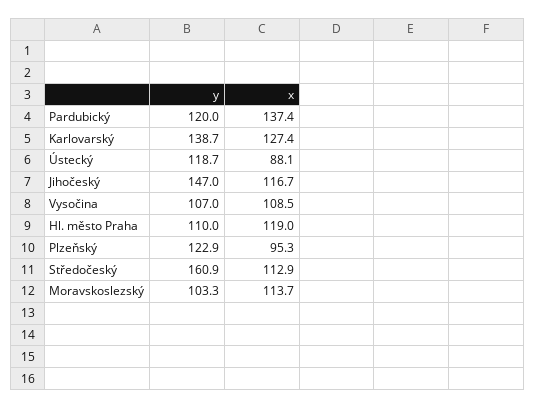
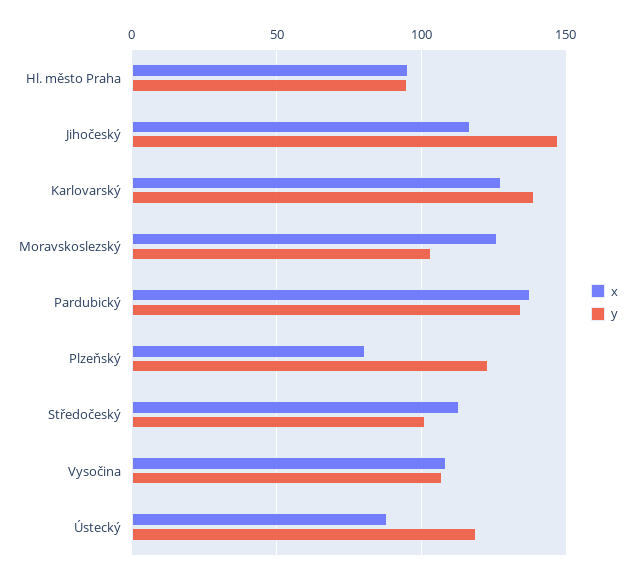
  {
    "y": {
-     "Pardubický": 120,
+     "Pardubický": 135,
      "Karlovarský": 138.7,
      "Ústecký": 118.7,
      "Jihočeský": 147,
      "Vysočina": 107,
-     "Hl. město Praha": 110,
+     "Hl. město Praha": 95,
      "Plzeňský": 122.9,
-     "Středočeský": 160.9,
+     "Středočeský": 100,
      "Moravskoslezský": 103.3
    },
    "x": {
      "Pardubický": 137.4,
      "Karlovarský": 127.4,
      "Ústecký": 88.1,
      "Jihočeský": 116.7,
      "Vysočina": 108.5,
-     "Hl. město Praha": 119,
+     "Hl. město Praha": 95,
-     "Plzeňský": 95.3,
+     "Plzeňský": 80,
      "Středočeský": 112.9,
-     "Moravskoslezský": 113.7
+     "Moravskoslezský": 125
    }
  }

